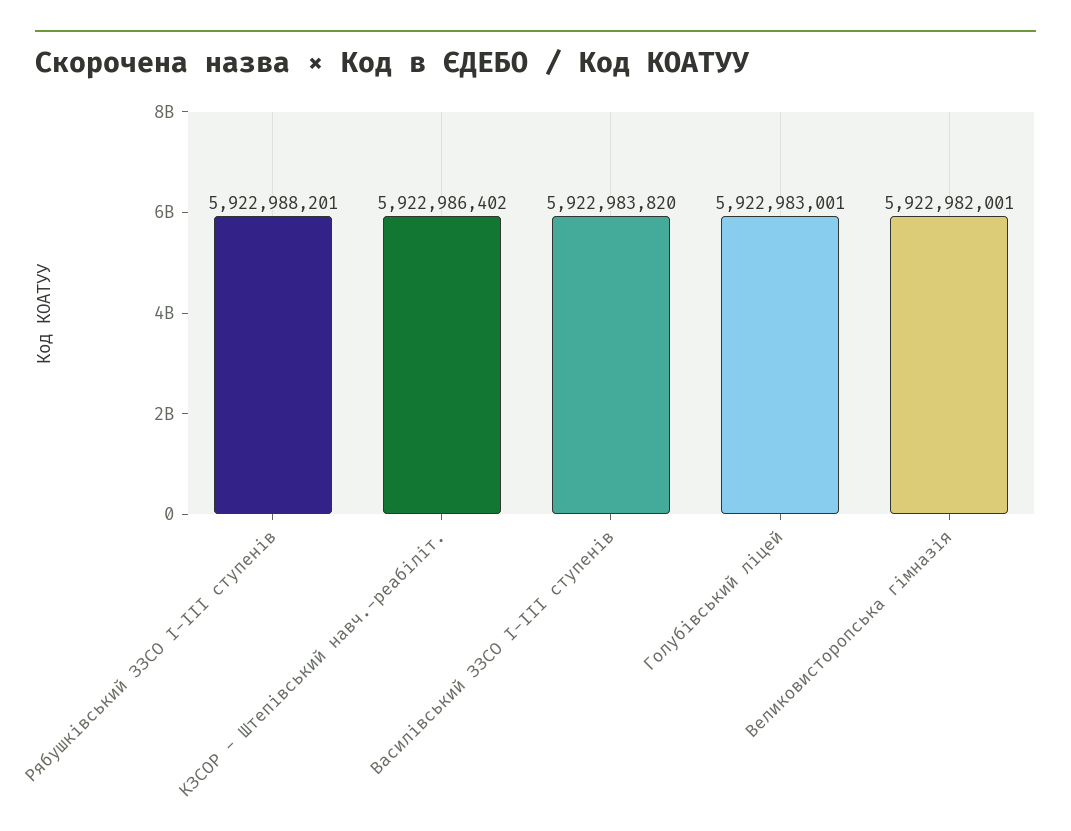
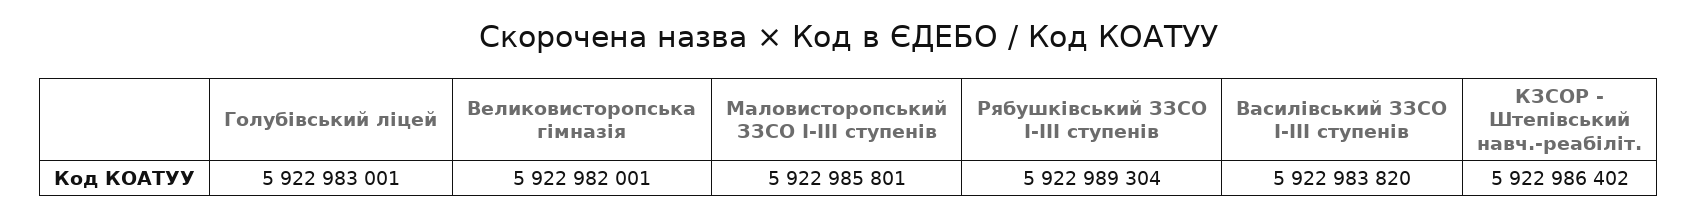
  {
-   "Рябушківський ЗЗСО І-ІІІ ступенів": 5922988201,
+   "Рябушківський ЗЗСО І-ІІІ ступенів": 5922989304,
    "КЗСОР - Штепівський навч.-реабіліт.": 5922986402,
    "Василівський ЗЗСО І-ІІІ ступенів": 5922983820,
    "Голубівський ліцей": 5922983001,
-   "Великовисторопська гімназія": 5922982001
+   "Великовисторопська гімназія": 5922982001,
+   "Маловисторопський ЗЗСО І-ІІІ ступенів": 5922985801
  }

